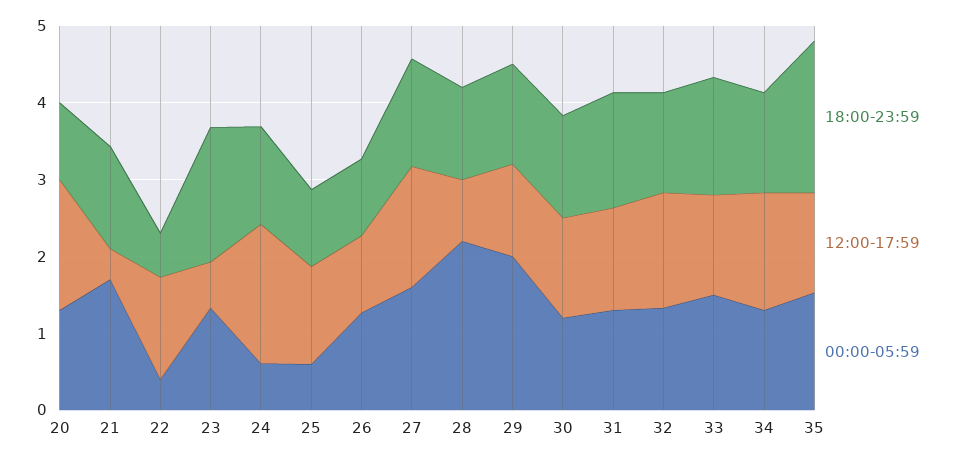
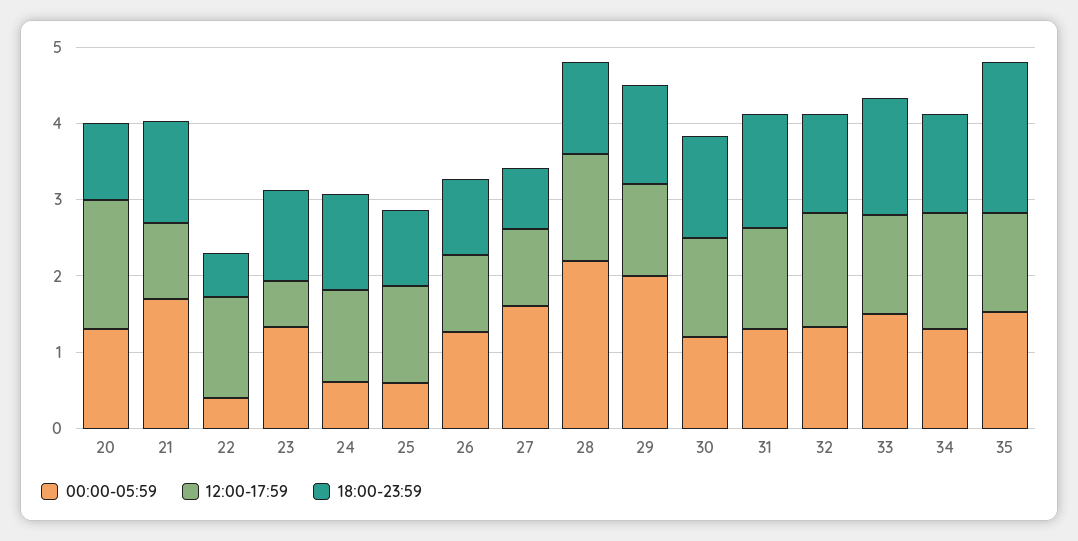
  {
    "18:00-23:59": {
      "20": 1,
      "21": 1.4,
      "22": 0.6,
-     "23": 1.8,
+     "23": 1.2,
      "24": 1.2,
      "25": 1,
      "26": 1,
-     "27": 1.4,
+     "27": 0.8,
      "28": 1.2,
      "29": 1.4,
      "30": 1.4,
      "31": 1.6,
      "32": 1.4,
      "33": 1.6,
      "34": 1.4,
      "35": 2
    },
    "12:00-17:59": {
      "20": 1.8,
-     "21": 0.4,
+     "21": 1,
      "22": 1.4,
      "23": 0.6,
-     "24": 1.8,
+     "24": 1.2,
      "25": 1.2,
      "26": 1,
-     "27": 1.6,
+     "27": 1,
-     "28": 0.8,
+     "28": 1.4,
      "29": 1.2,
      "30": 1.4,
      "31": 1.4,
      "32": 1.6,
      "33": 1.4,
      "34": 1.6,
      "35": 1.4
    },
    "00:00-05:59": {
      "20": 1.4,
      "21": 1.8,
      "22": 0.4,
      "23": 1.4,
      "24": 0.6,
      "25": 0.6,
      "26": 1.2,
      "27": 1.6,
      "28": 2.2,
      "29": 2,
      "30": 1.2,
      "31": 1.4,
      "32": 1.4,
      "33": 1.6,
      "34": 1.4,
      "35": 1.6
    }
  }

